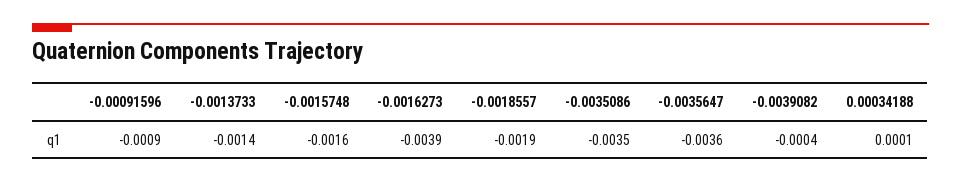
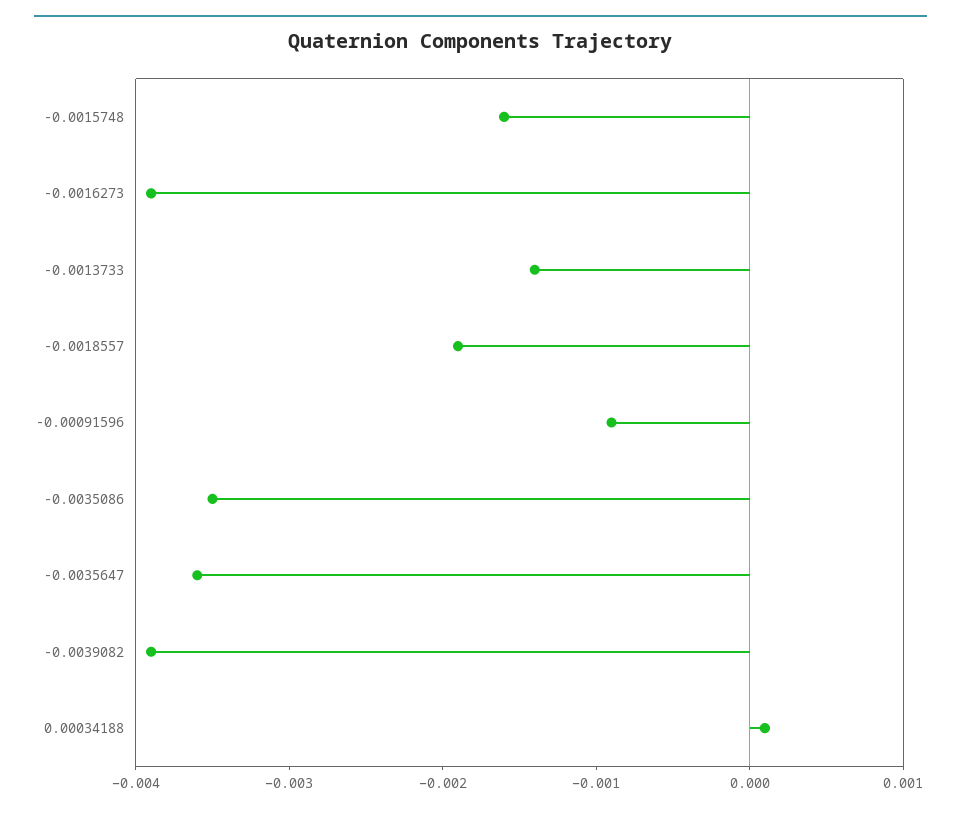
  {
    "-0.00091596": -0.0009,
    "-0.0013733": -0.0014,
    "-0.0015748": -0.0016,
    "-0.0016273": -0.0039,
    "-0.0018557": -0.0019,
    "-0.0035086": -0.0035,
    "-0.0035647": -0.0036,
-   "-0.0039082": -0.0004,
+   "-0.0039082": -0.0039,
    "0.00034188": 0.0001
  }

